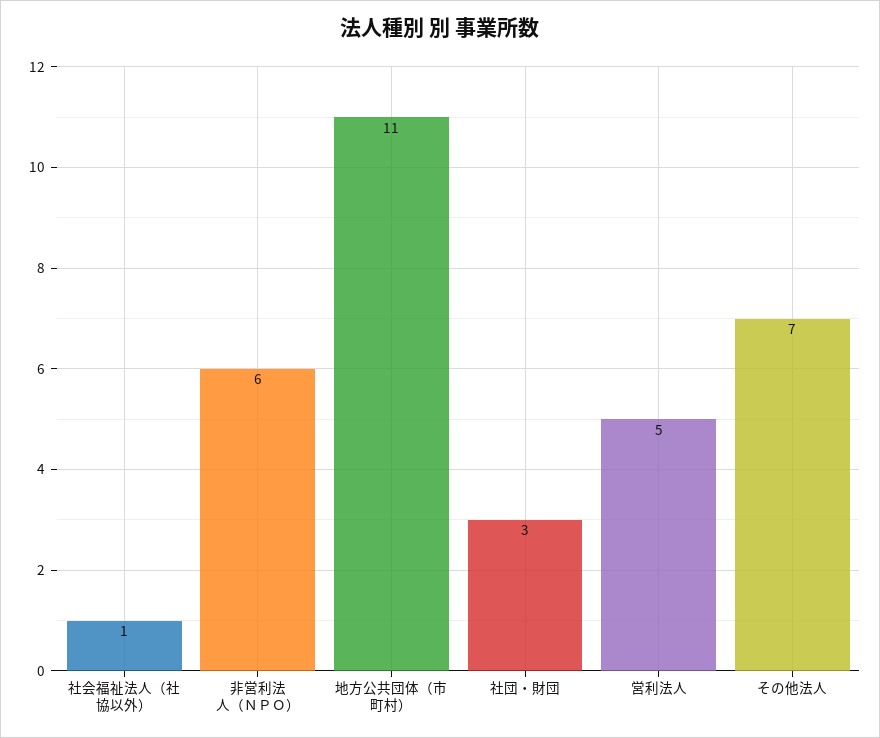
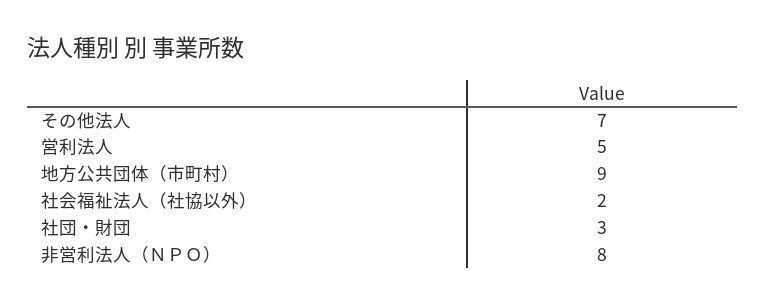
  {
-   "社会福祉法人（社協以外）": 1,
+   "社会福祉法人（社協以外）": 2,
-   "非営利法人（ＮＰＯ）": 6,
+   "非営利法人（ＮＰＯ）": 8,
-   "地方公共団体（市町村）": 11,
+   "地方公共団体（市町村）": 9,
    "社団・財団": 3,
    "営利法人": 5,
    "その他法人": 7
  }

